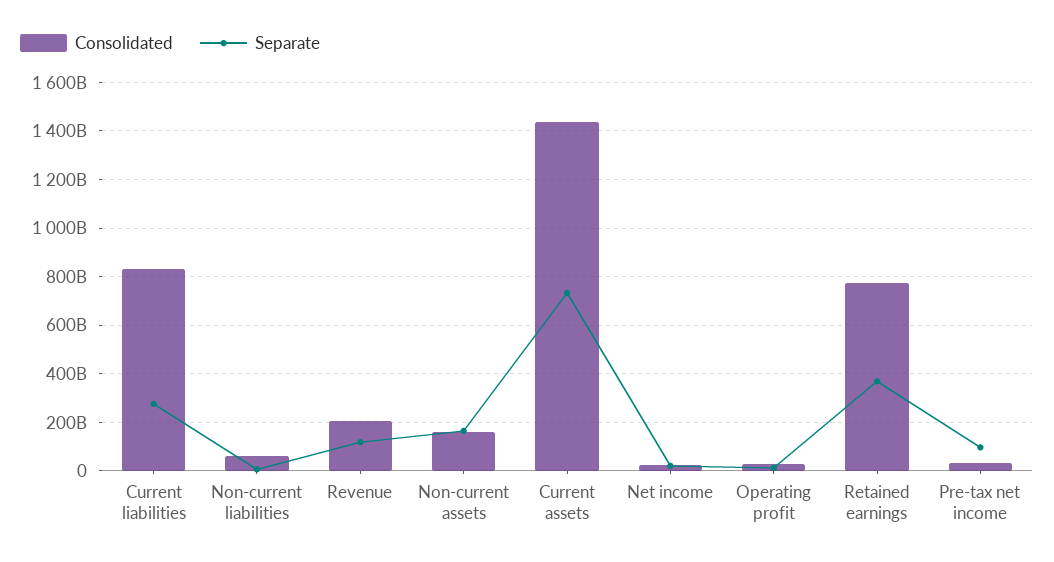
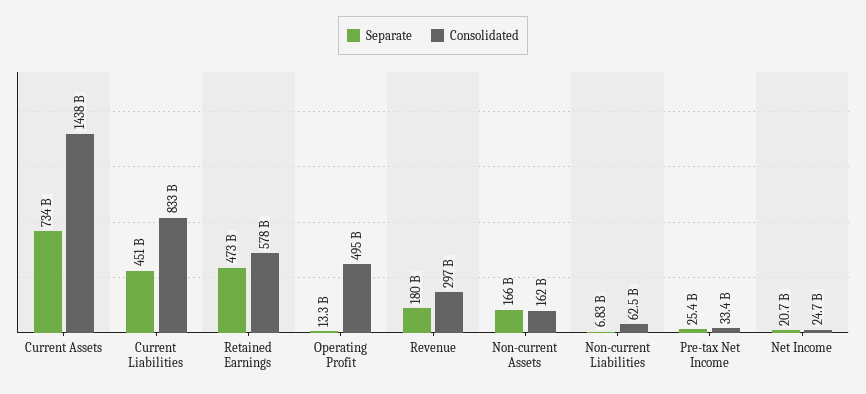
  {
    "Consolidated": {
      "Current liabilities": 833000000000,
      "Non-current liabilities": 62500000000,
-     "Revenue": 200000000000,
+     "Revenue": 297000000000,
      "Non-current assets": 162000000000,
      "Current assets": 1438000000000,
      "Net income": 24700000000,
-     "Operating profit": 25000000000,
+     "Operating profit": 495000000000,
-     "Retained earnings": 775000000000,
+     "Retained earnings": 578000000000,
      "Pre-tax net income": 33400000000
    },
    "Separate": {
-     "Current liabilities": 275000000000,
+     "Current liabilities": 451000000000,
      "Non-current liabilities": 6830000000,
-     "Revenue": 125000000000,
+     "Revenue": 180000000000,
      "Non-current assets": 166000000000,
      "Current assets": 734000000000,
      "Net income": 20700000000,
      "Operating profit": 13300000000,
-     "Retained earnings": 375000000000,
+     "Retained earnings": 473000000000,
-     "Pre-tax net income": 100000000000
+     "Pre-tax net income": 25400000000
    }
  }

